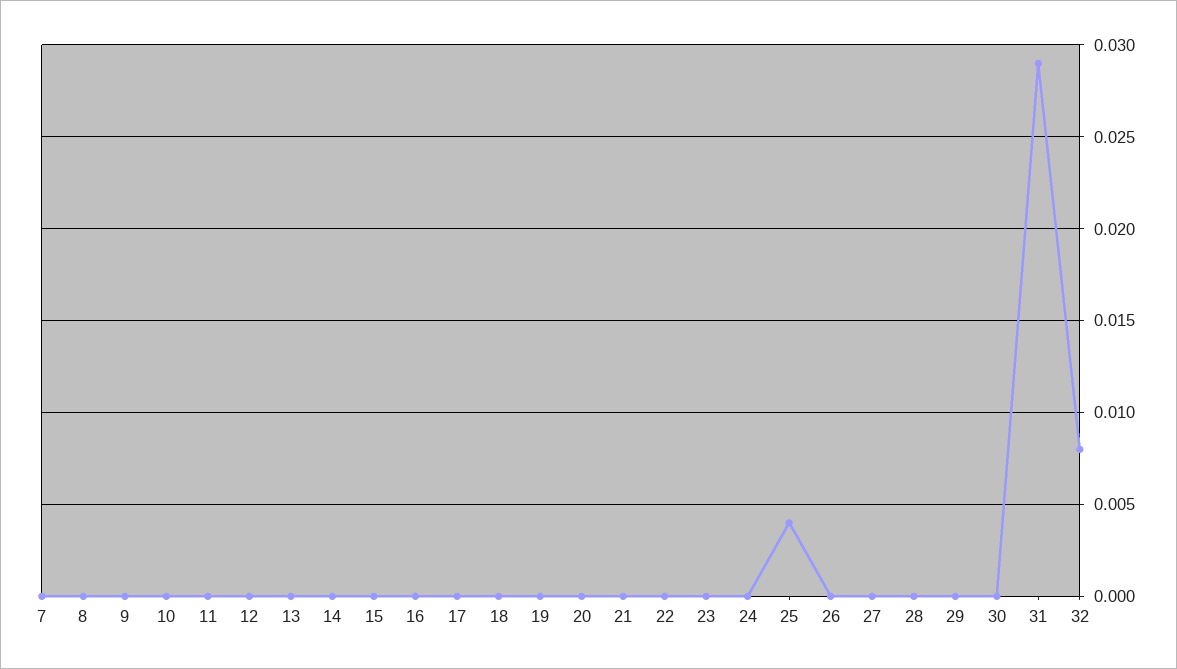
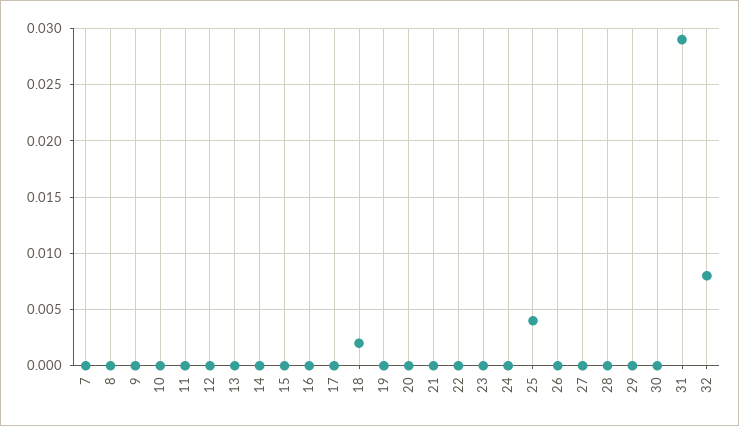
  {
    "7": 0,
    "8": 0,
    "9": 0,
    "10": 0,
    "11": 0,
    "12": 0,
    "13": 0,
    "14": 0,
    "15": 0,
    "16": 0,
    "17": 0,
-   "18": 0,
+   "18": 0.002,
    "19": 0,
    "20": 0,
    "21": 0,
    "22": 0,
    "23": 0,
    "24": 0,
    "25": 0.004,
    "26": 0,
    "27": 0,
    "28": 0,
    "29": 0,
    "30": 0,
    "31": 0.029,
    "32": 0.008
  }

